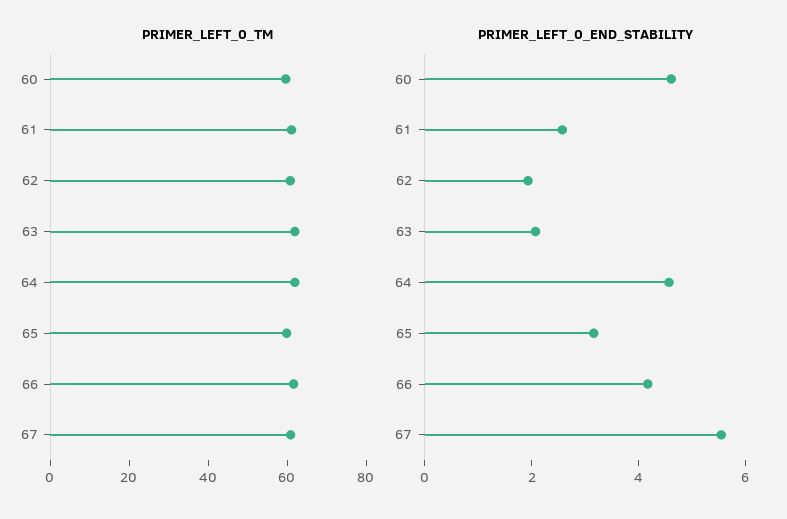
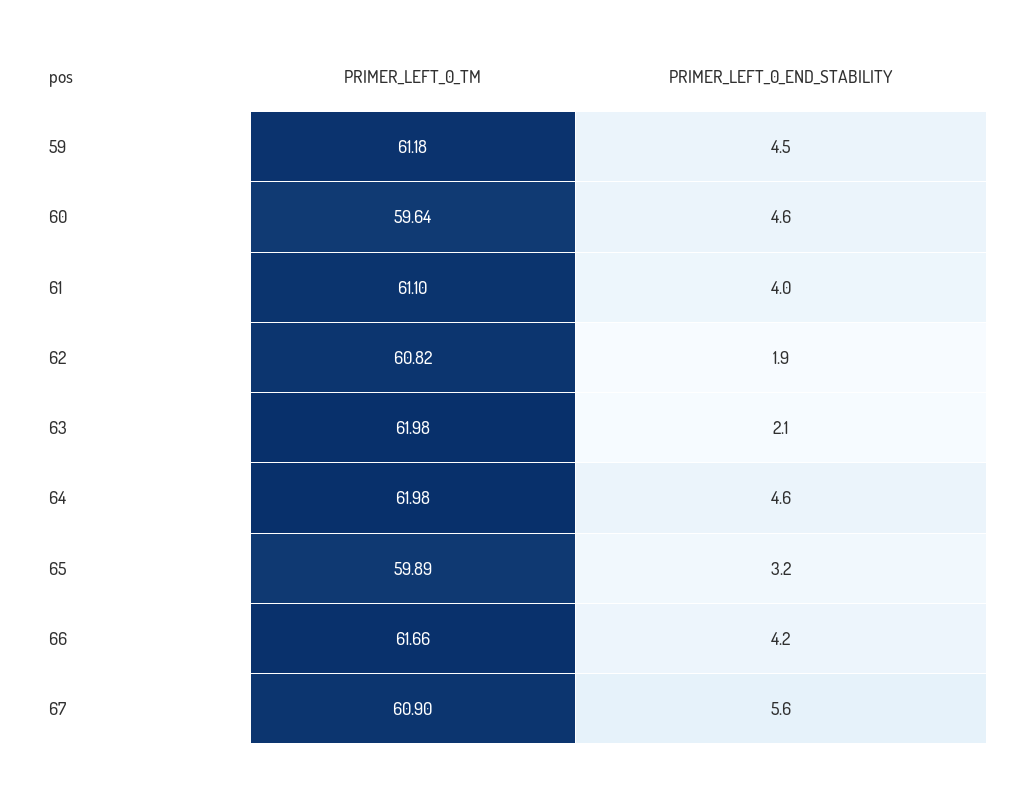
  {
    "PRIMER_LEFT_0_TM": {
      "60": 59.64,
      "61": 61.1,
      "62": 60.82,
      "63": 61.98,
      "64": 61.98,
      "65": 59.89,
      "66": 61.66,
-     "67": 60.9
+     "67": 60.9,
+     "59": 61.18
    },
    "PRIMER_LEFT_0_END_STABILITY": {
      "60": 4.6,
-     "61": 2.5,
+     "61": 4,
      "62": 1.9,
      "63": 2.1,
      "64": 4.6,
      "65": 3.2,
      "66": 4.2,
-     "67": 5.6
+     "67": 5.6,
+     "59": 4.5
    }
  }

